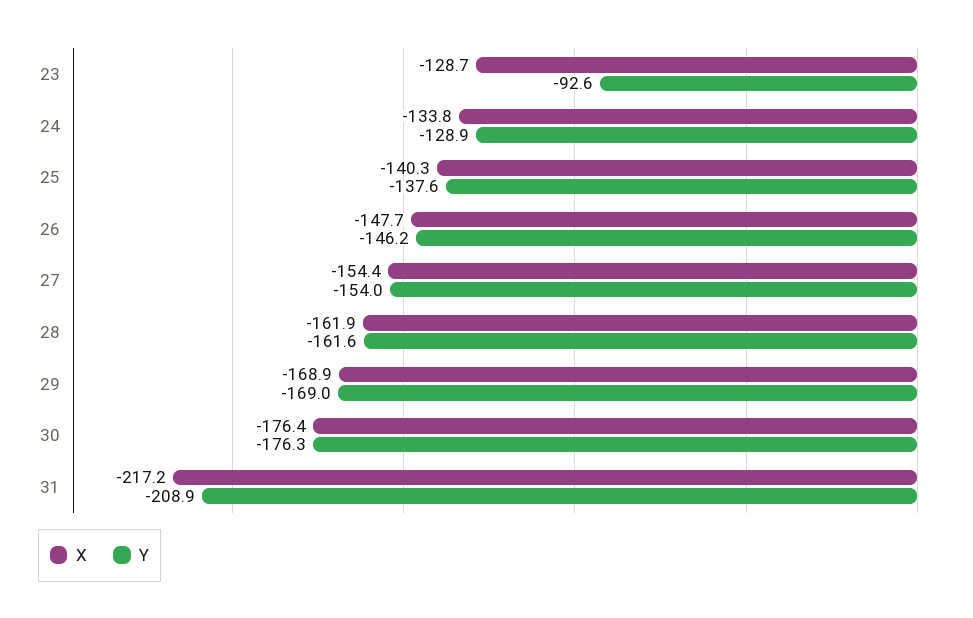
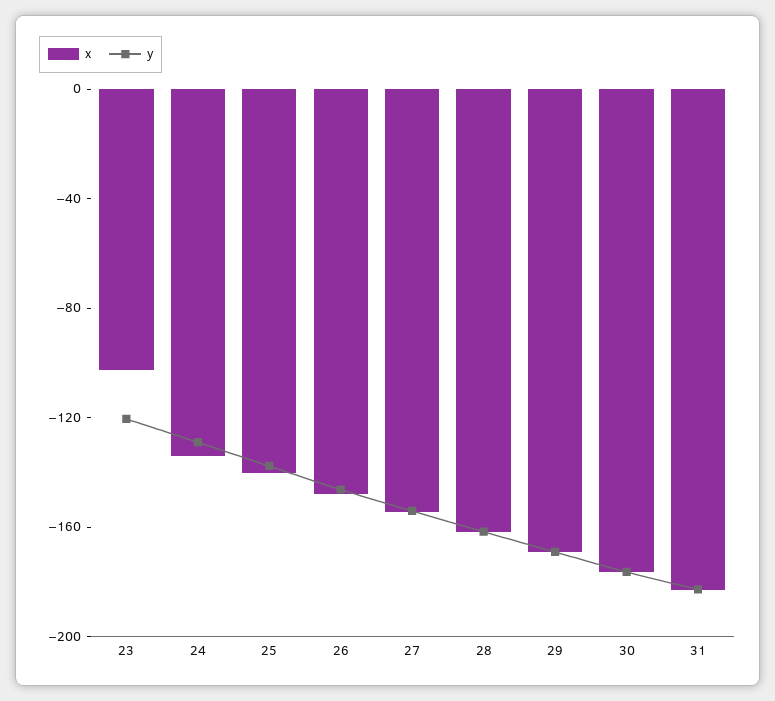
  {
    "X": {
-     "23": -128.7,
+     "23": -100,
      "24": -133.8,
      "25": -140.3,
      "26": -147.7,
      "27": -154.4,
      "28": -161.9,
      "29": -168.9,
      "30": -176.4,
-     "31": -217.2
+     "31": -180
    },
    "Y": {
-     "23": -92.6,
+     "23": -120,
      "24": -128.9,
      "25": -137.6,
      "26": -146.2,
      "27": -154,
      "28": -161.6,
      "29": -169,
      "30": -176.3,
-     "31": -208.9
+     "31": -180
    }
  }

